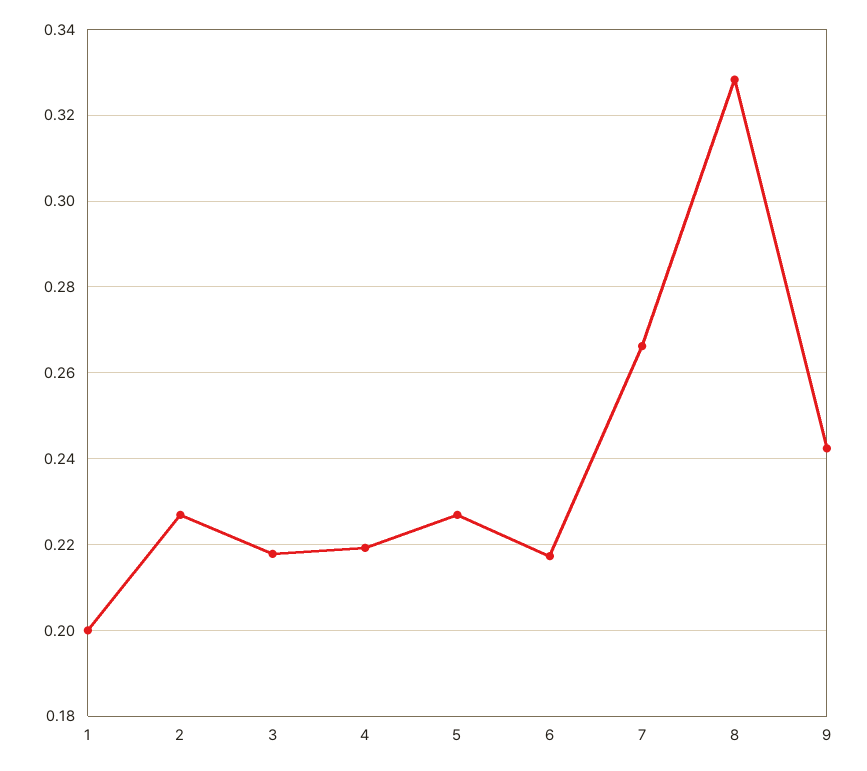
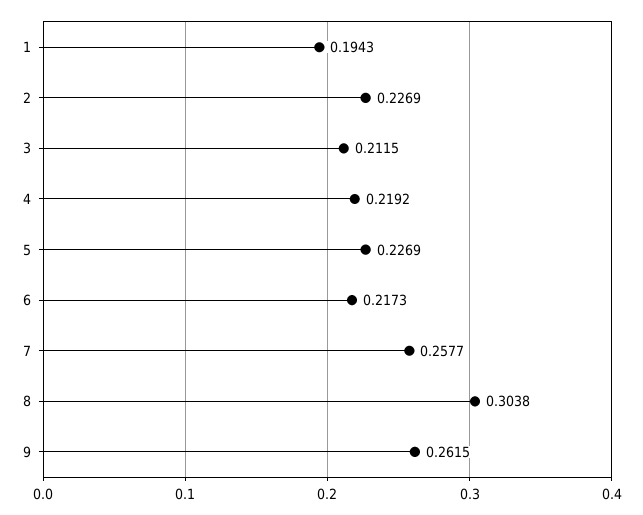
  {
-   "1": 0.2,
+   "1": 0.1943,
    "2": 0.2269,
-   "3": 0.218,
+   "3": 0.2115,
    "4": 0.2192,
    "5": 0.2269,
    "6": 0.2173,
-   "7": 0.266,
+   "7": 0.2577,
-   "8": 0.328,
+   "8": 0.3038,
-   "9": 0.242
+   "9": 0.2615
  }

